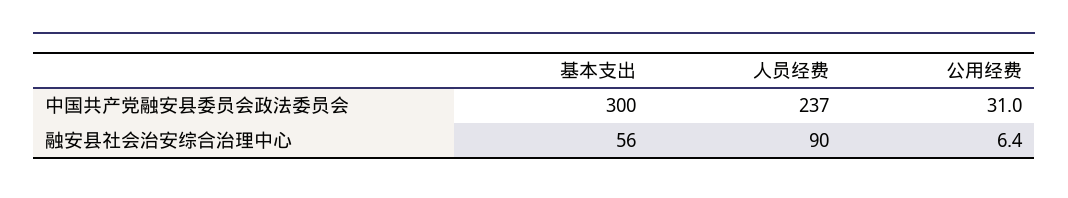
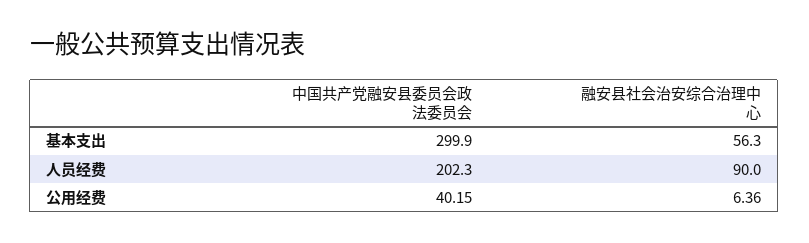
  {
    "基本支出": {
      "中国共产党融安县委员会政法委员会": 299.9,
      "融安县社会治安综合治理中心": 56.3
    },
    "人员经费": {
-     "中国共产党融安县委员会政法委员会": 237,
+     "中国共产党融安县委员会政法委员会": 202.3,
      "融安县社会治安综合治理中心": 90
    },
    "公用经费": {
-     "中国共产党融安县委员会政法委员会": 31,
+     "中国共产党融安县委员会政法委员会": 40.15,
      "融安县社会治安综合治理中心": 6.36
    }
  }

